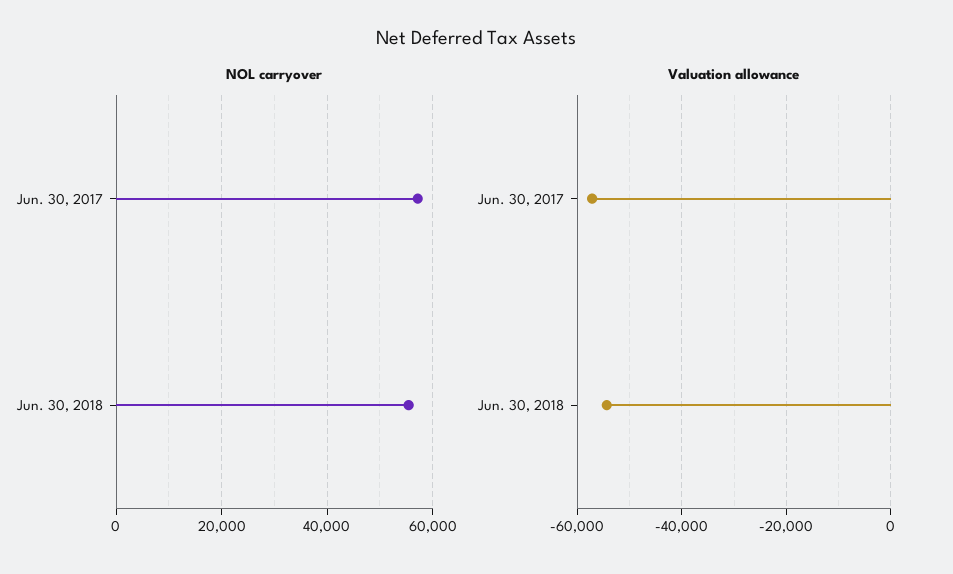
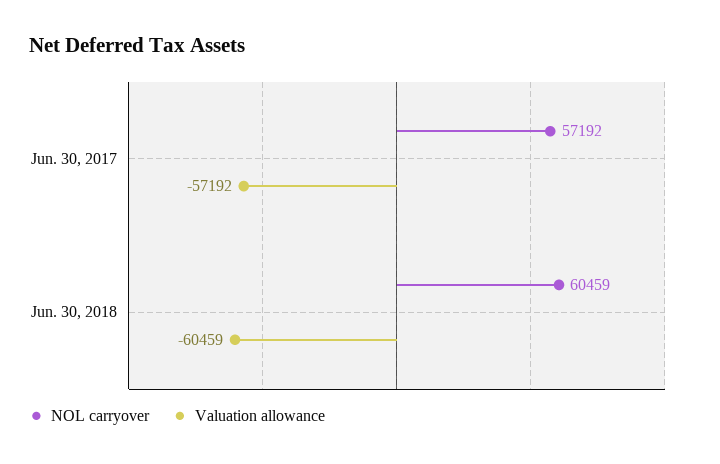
  {
    "NOL carryover": {
      "Jun. 30, 2017": 57192,
-     "Jun. 30, 2018": 56000
+     "Jun. 30, 2018": 60459
    },
    "Valuation allowance": {
      "Jun. 30, 2017": -57192,
-     "Jun. 30, 2018": -54000
+     "Jun. 30, 2018": -60459
    }
  }

